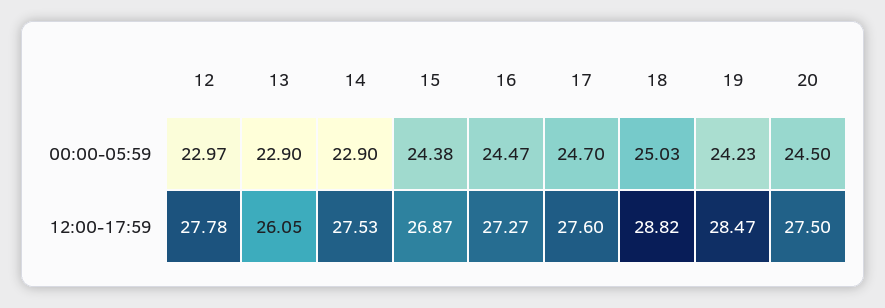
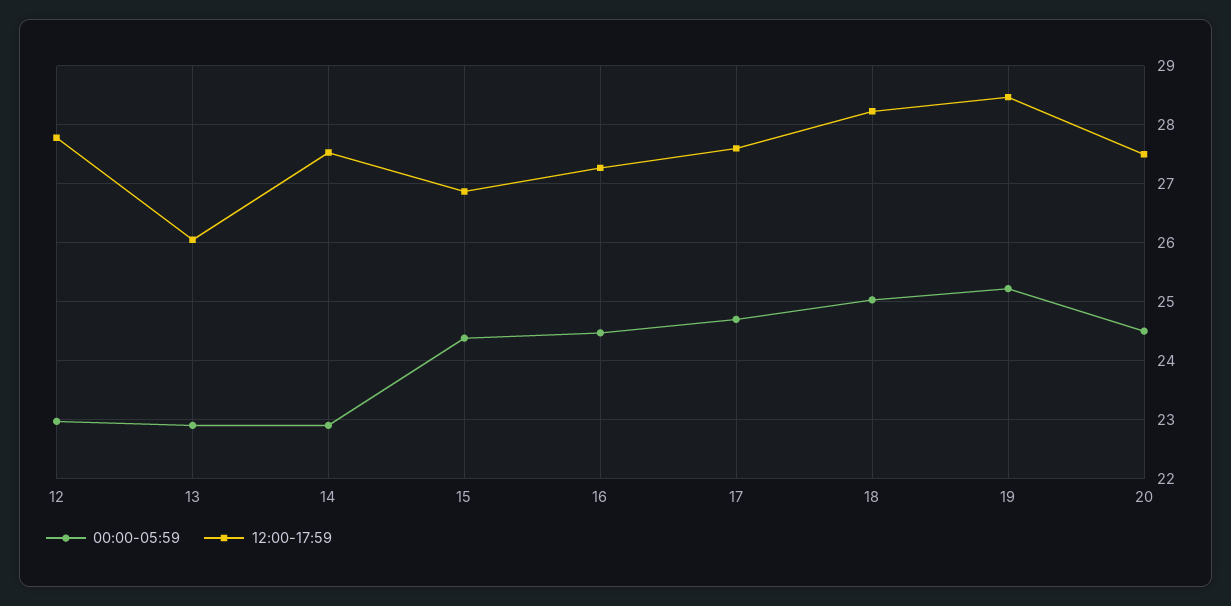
  {
    "00:00-05:59": {
      "12": 22.97,
      "13": 22.9,
      "14": 22.9,
      "15": 24.38,
      "16": 24.47,
      "17": 24.7,
      "18": 25.03,
-     "19": 24.23,
+     "19": 25.2,
      "20": 24.5
    },
    "12:00-17:59": {
      "12": 27.78,
      "13": 26.05,
      "14": 27.53,
      "15": 26.87,
      "16": 27.27,
      "17": 27.6,
-     "18": 28.82,
+     "18": 28.2,
      "19": 28.47,
      "20": 27.5
    }
  }

